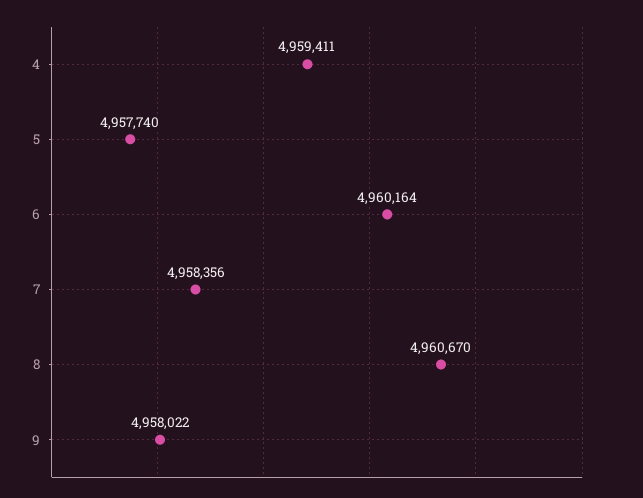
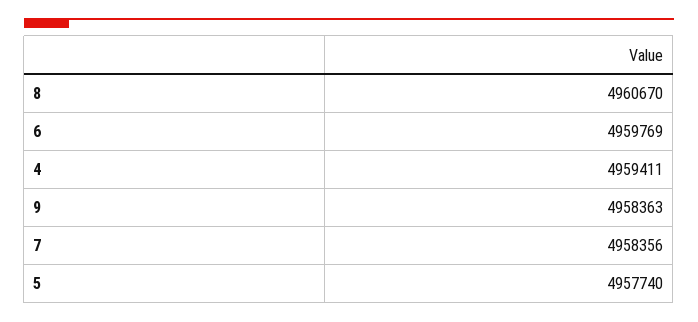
  {
    "4": 4959411,
    "5": 4957740,
-   "6": 4960164,
+   "6": 4959769,
    "7": 4958356,
    "8": 4960670,
-   "9": 4958022
+   "9": 4958363
  }

